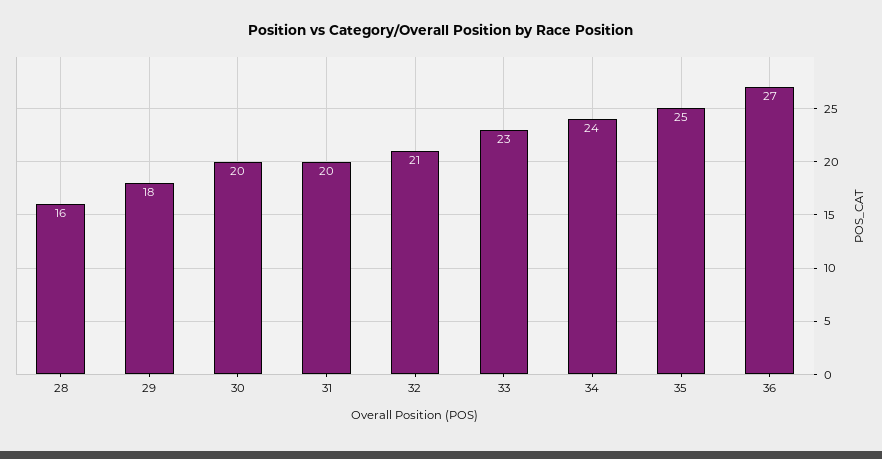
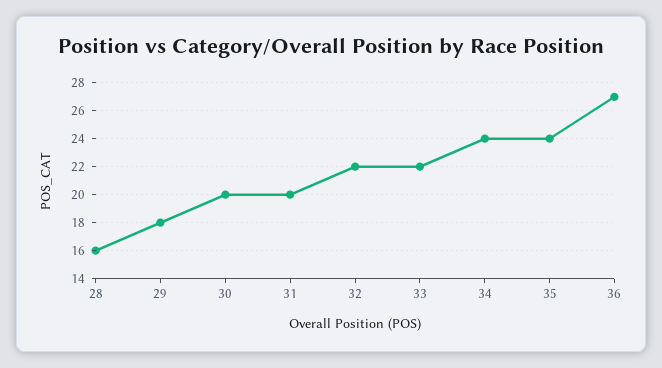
  {
    "28": 16,
    "29": 18,
    "30": 20,
    "31": 20,
-   "32": 21,
+   "32": 22,
-   "33": 23,
+   "33": 22,
    "34": 24,
-   "35": 25,
+   "35": 24,
    "36": 27
  }

